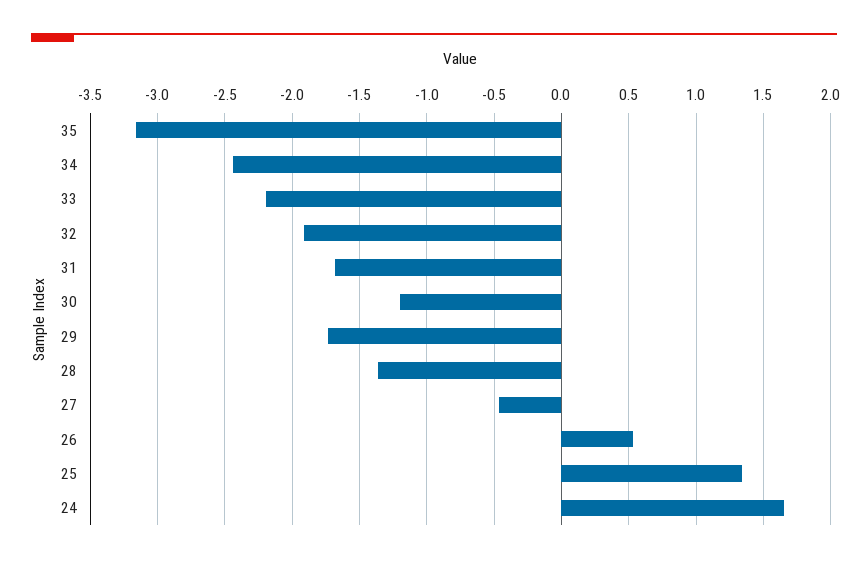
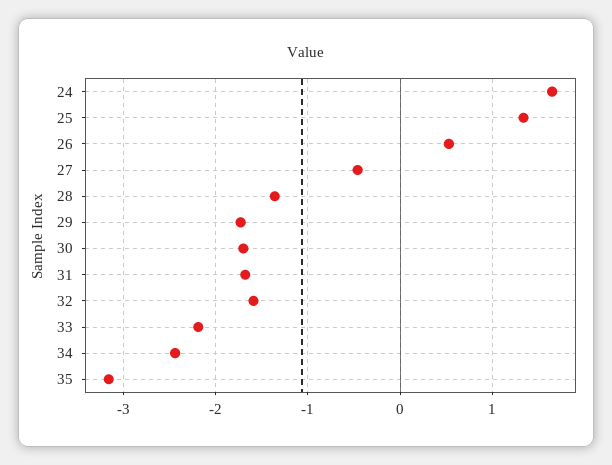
  {
    "35": -3.15,
    "34": -2.45,
    "33": -2.2,
-   "32": -1.9,
+   "32": -1.6,
    "31": -1.7,
-   "30": -1.2,
+   "30": -1.7,
    "29": -1.75,
    "28": -1.35,
    "27": -0.45,
    "26": 0.55,
    "25": 1.35,
    "24": 1.65
  }

